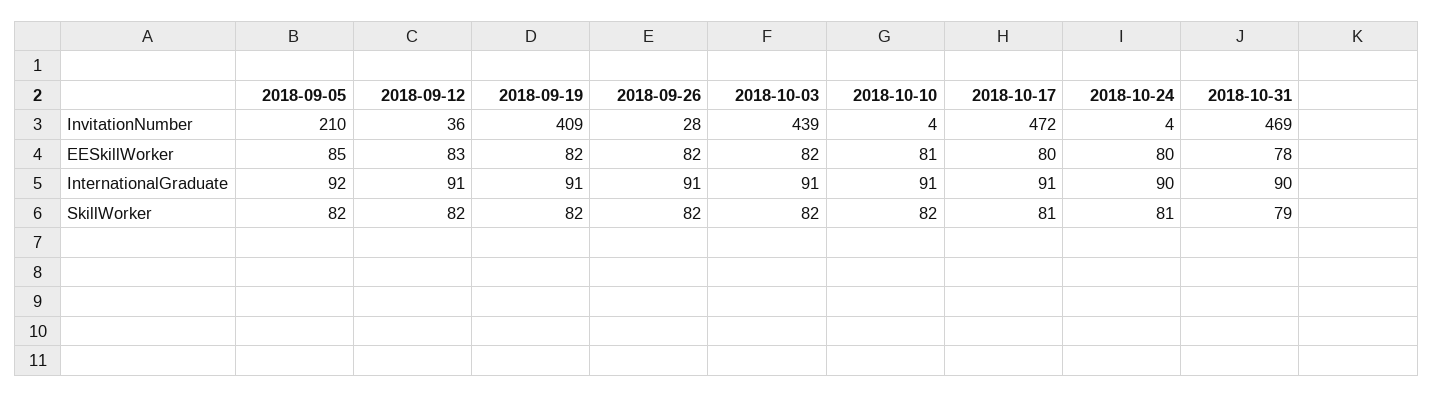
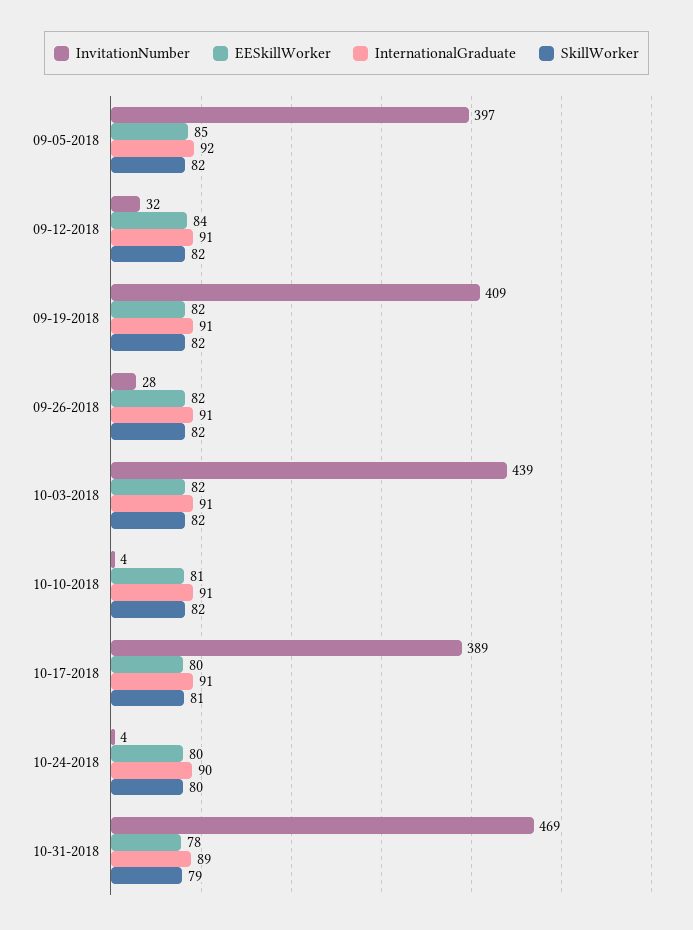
  {
    "InvitationNumber": {
-     "2018-09-05": 210,
+     "2018-09-05": 397,
-     "2018-09-12": 36,
+     "2018-09-12": 32,
      "2018-09-19": 409,
      "2018-09-26": 28,
      "2018-10-03": 439,
      "2018-10-10": 4,
-     "2018-10-17": 472,
+     "2018-10-17": 389,
      "2018-10-24": 4,
      "2018-10-31": 469
    },
    "EESkillWorker": {
      "2018-09-05": 85,
-     "2018-09-12": 83,
+     "2018-09-12": 84,
      "2018-09-19": 82,
      "2018-09-26": 82,
      "2018-10-03": 82,
      "2018-10-10": 81,
      "2018-10-17": 80,
      "2018-10-24": 80,
      "2018-10-31": 78
    },
    "InternationalGraduate": {
      "2018-09-05": 92,
      "2018-09-12": 91,
      "2018-09-19": 91,
      "2018-09-26": 91,
      "2018-10-03": 91,
      "2018-10-10": 91,
      "2018-10-17": 91,
      "2018-10-24": 90,
-     "2018-10-31": 90
+     "2018-10-31": 89
    },
    "SkillWorker": {
      "2018-09-05": 82,
      "2018-09-12": 82,
      "2018-09-19": 82,
      "2018-09-26": 82,
      "2018-10-03": 82,
      "2018-10-10": 82,
      "2018-10-17": 81,
-     "2018-10-24": 81,
+     "2018-10-24": 80,
      "2018-10-31": 79
    }
  }

